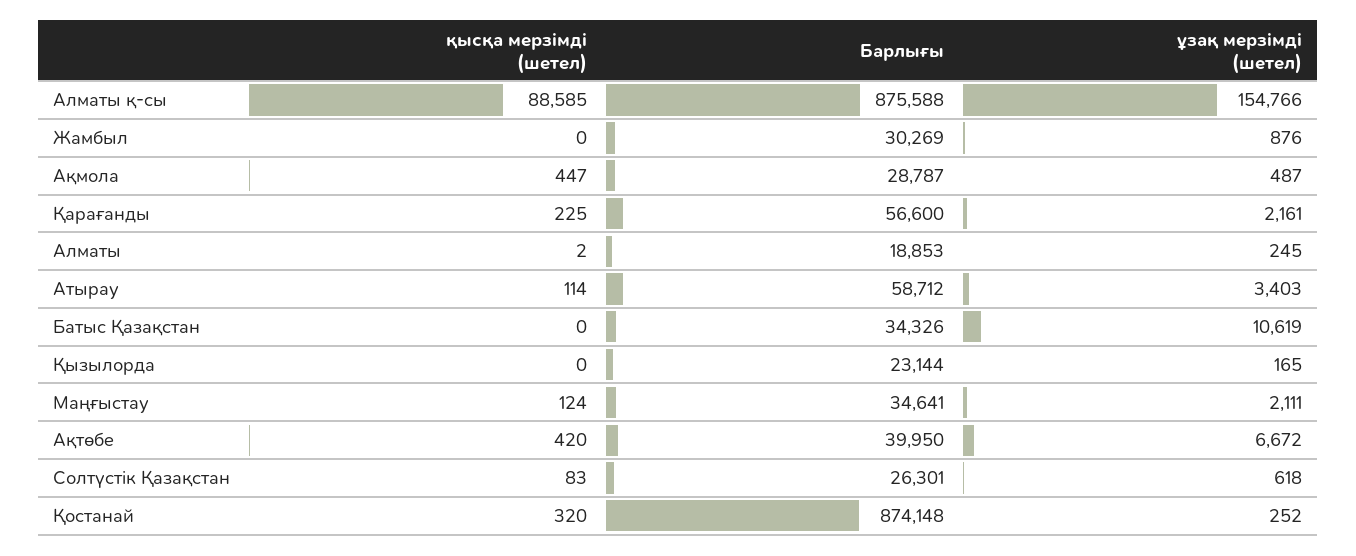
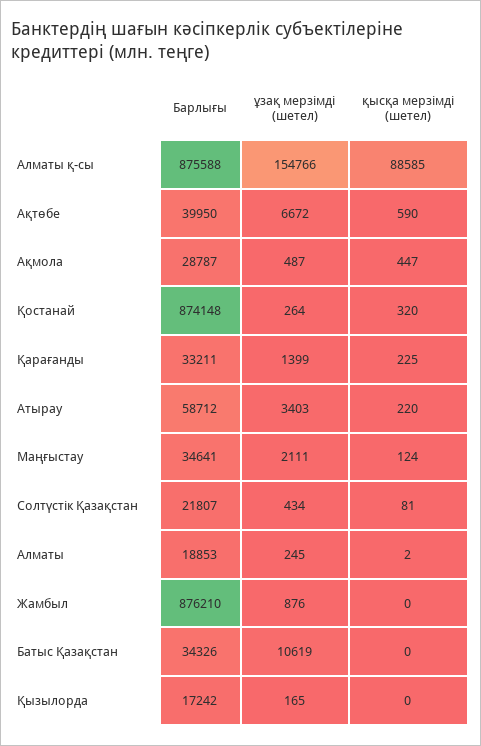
  {
    "қысқа мерзімді (шетел)": {
      "Алматы қ-сы": 88585,
      "Жамбыл": 0,
      "Ақмола": 447,
      "Қарағанды": 225,
      "Алматы": 2,
-     "Атырау": 114,
+     "Атырау": 220,
      "Батыс Қазақстан": 0,
      "Қызылорда": 0,
      "Маңғыстау": 124,
-     "Ақтөбе": 420,
+     "Ақтөбе": 590,
-     "Солтүстік Қазақстан": 83,
+     "Солтүстік Қазақстан": 81,
      "Қостанай": 320
    },
    "Барлығы": {
      "Алматы қ-сы": 875588,
-     "Жамбыл": 30269,
+     "Жамбыл": 876210,
      "Ақмола": 28787,
-     "Қарағанды": 56600,
+     "Қарағанды": 33211,
      "Алматы": 18853,
      "Атырау": 58712,
      "Батыс Қазақстан": 34326,
-     "Қызылорда": 23144,
+     "Қызылорда": 17242,
      "Маңғыстау": 34641,
      "Ақтөбе": 39950,
-     "Солтүстік Қазақстан": 26301,
+     "Солтүстік Қазақстан": 21807,
      "Қостанай": 874148
    },
    "ұзақ мерзімді (шетел)": {
      "Алматы қ-сы": 154766,
      "Жамбыл": 876,
      "Ақмола": 487,
-     "Қарағанды": 2161,
+     "Қарағанды": 1399,
      "Алматы": 245,
      "Атырау": 3403,
      "Батыс Қазақстан": 10619,
      "Қызылорда": 165,
      "Маңғыстау": 2111,
      "Ақтөбе": 6672,
-     "Солтүстік Қазақстан": 618,
+     "Солтүстік Қазақстан": 434,
-     "Қостанай": 252
+     "Қостанай": 264
    }
  }

